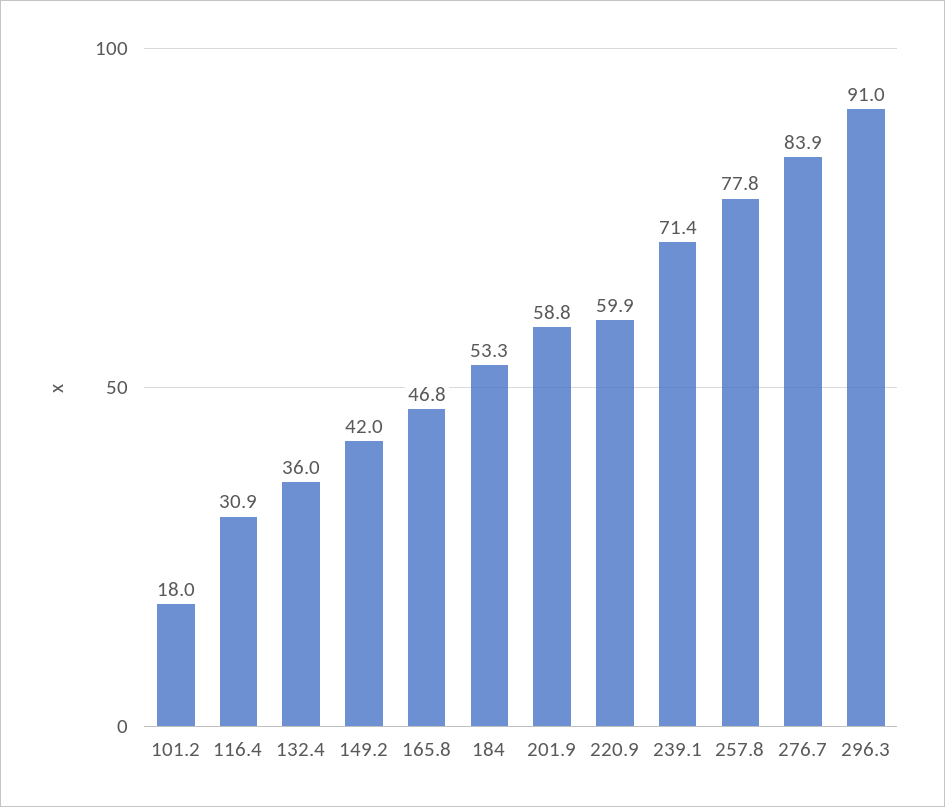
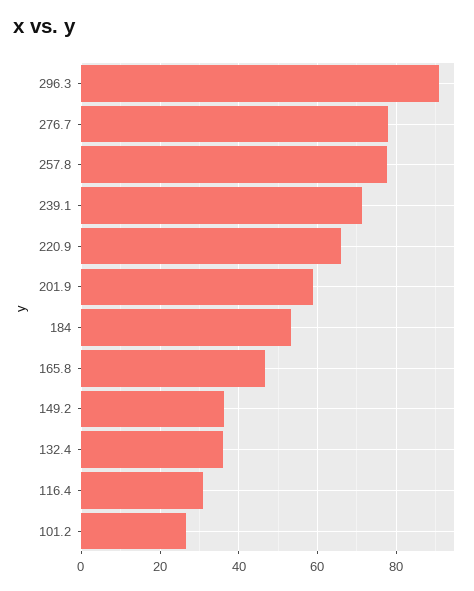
  {
-   "101.2": 18,
+   "101.2": 26,
    "116.4": 30.9,
    "132.4": 36,
-   "149.2": 42,
+   "149.2": 36,
    "165.8": 46.8,
    "184": 53.3,
    "201.9": 58.8,
-   "220.9": 59.9,
+   "220.9": 66,
    "239.1": 71.4,
    "257.8": 77.8,
-   "276.7": 83.9,
+   "276.7": 78,
    "296.3": 91
  }

